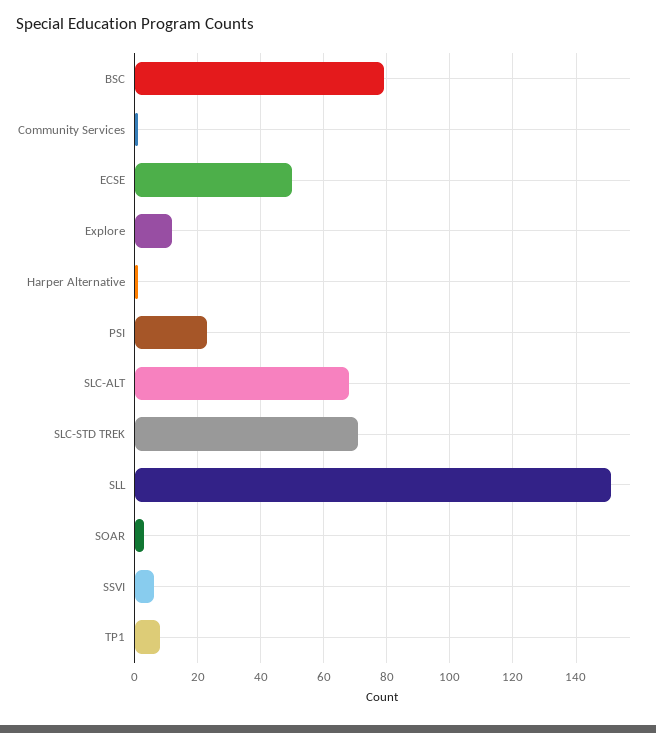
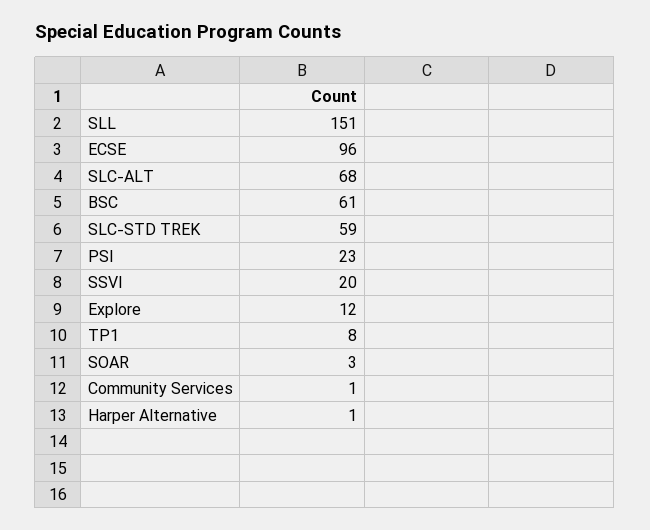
  {
-   "BSC": 80,
+   "BSC": 61,
    "Community Services": 1,
-   "ECSE": 50,
+   "ECSE": 96,
    "Explore": 12,
    "Harper Alternative": 1,
    "PSI": 23,
    "SLC-ALT": 68,
-   "SLC-STD TREK": 70,
+   "SLC-STD TREK": 59,
    "SLL": 151,
    "SOAR": 3,
-   "SSVI": 5,
+   "SSVI": 20,
    "TP1": 8
  }

